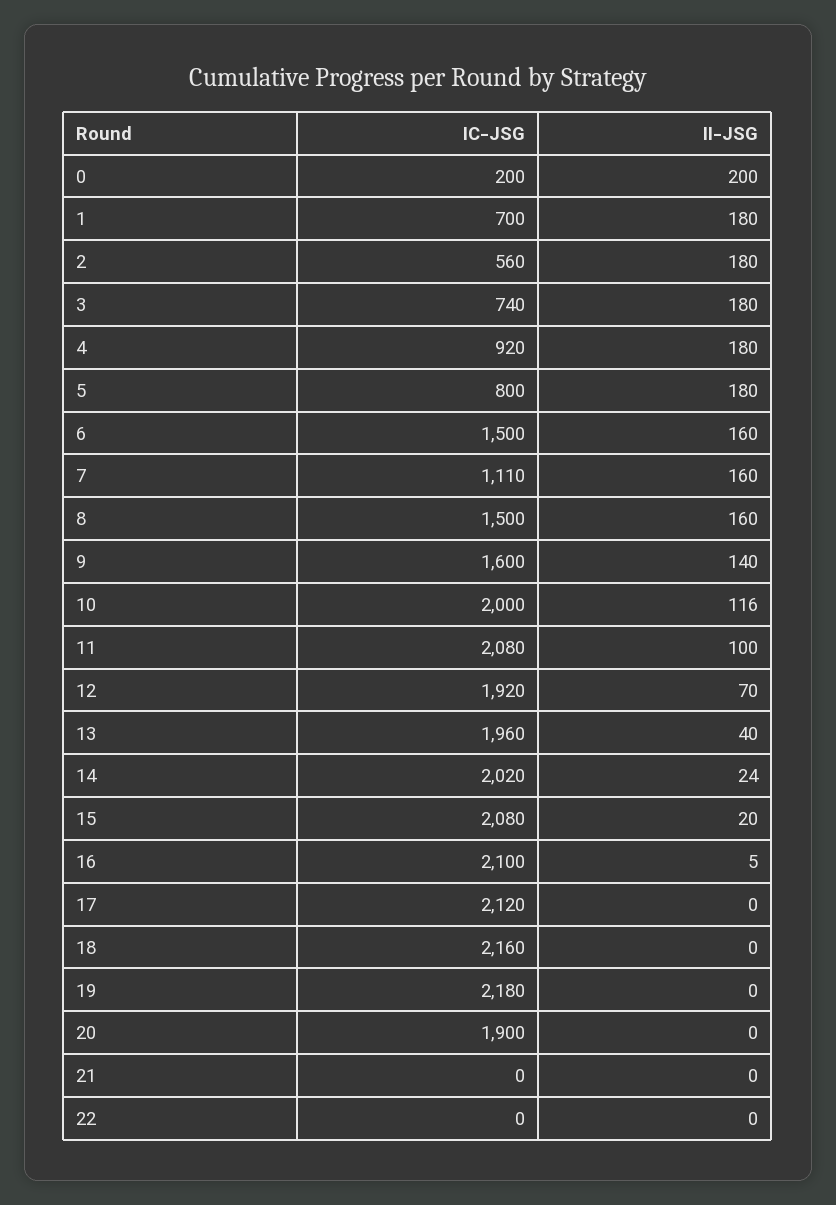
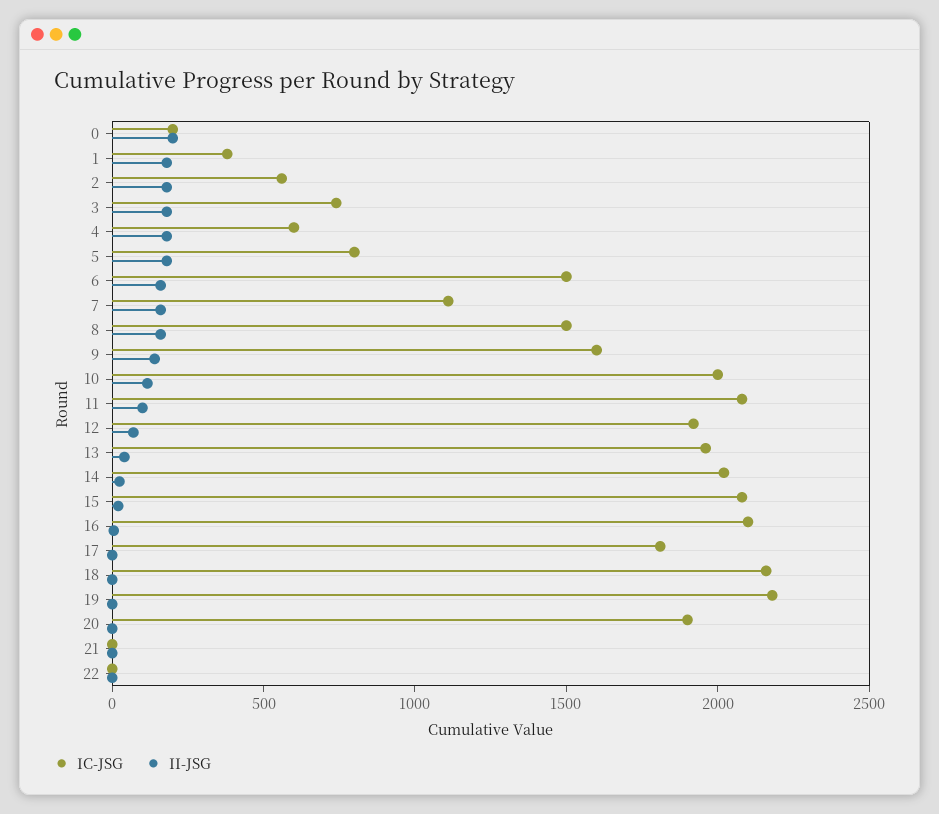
  {
    "IC-JSG": {
      "0": 200,
-     "1": 700,
+     "1": 400,
      "2": 560,
      "3": 740,
-     "4": 920,
+     "4": 600,
      "5": 800,
      "6": 1500,
      "7": 1110,
      "8": 1500,
      "9": 1600,
      "10": 2000,
      "11": 2080,
      "12": 1920,
      "13": 1960,
      "14": 2020,
      "15": 2080,
      "16": 2100,
-     "17": 2120,
+     "17": 1800,
      "18": 2160,
      "19": 2180,
      "20": 1900,
      "21": 0,
      "22": 0
    },
    "II-JSG": {
      "0": 200,
      "1": 180,
      "2": 180,
      "3": 180,
      "4": 180,
      "5": 180,
      "6": 160,
      "7": 160,
      "8": 160,
      "9": 140,
      "10": 116,
      "11": 100,
      "12": 70,
      "13": 40,
      "14": 24,
      "15": 20,
      "16": 5,
      "17": 0,
      "18": 0,
      "19": 0,
      "20": 0,
      "21": 0,
      "22": 0
    }
  }

